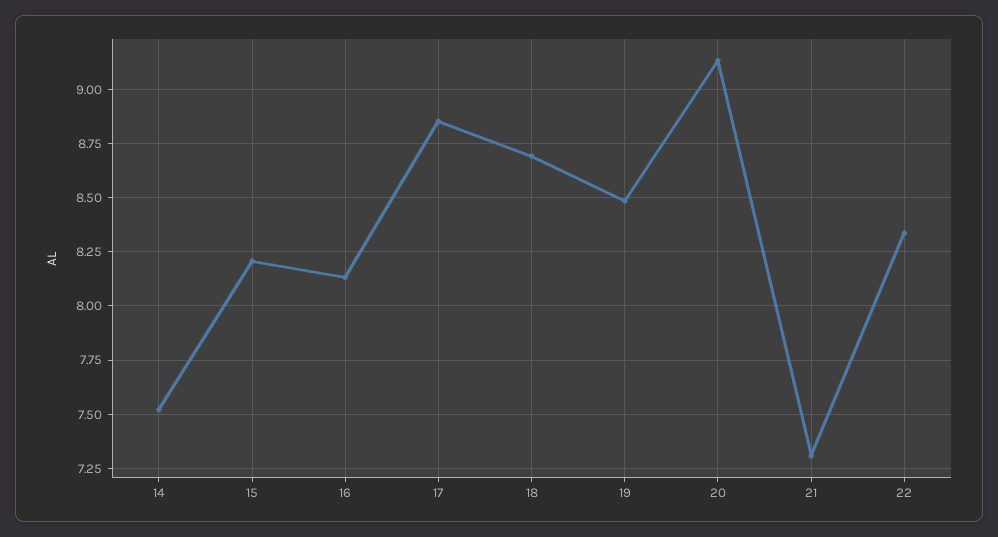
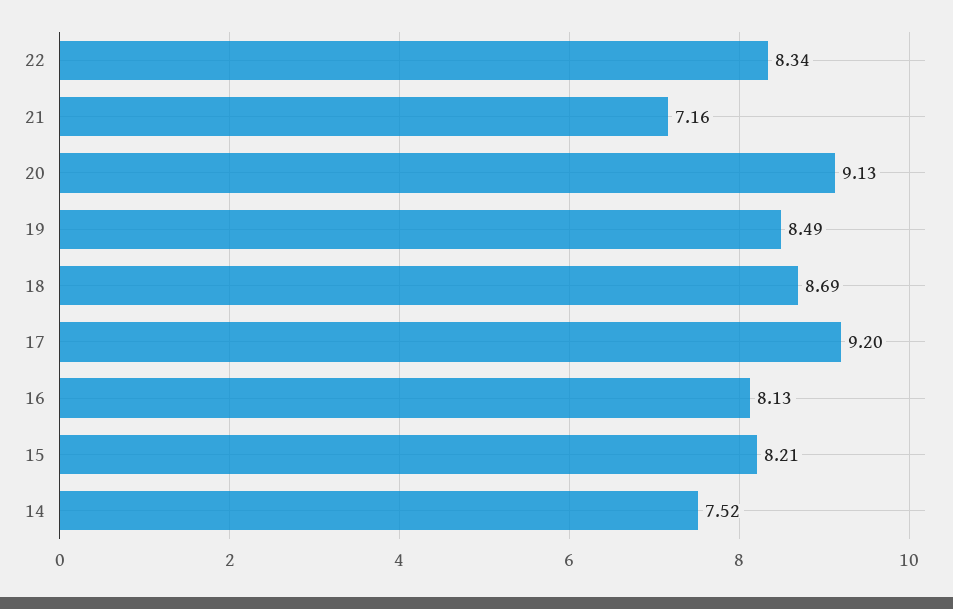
  {
    "14": 7.52,
    "15": 8.21,
    "16": 8.13,
-   "17": 8.85,
+   "17": 9.2,
    "18": 8.69,
    "19": 8.49,
    "20": 9.13,
-   "21": 7.3,
+   "21": 7.16,
    "22": 8.34
  }

